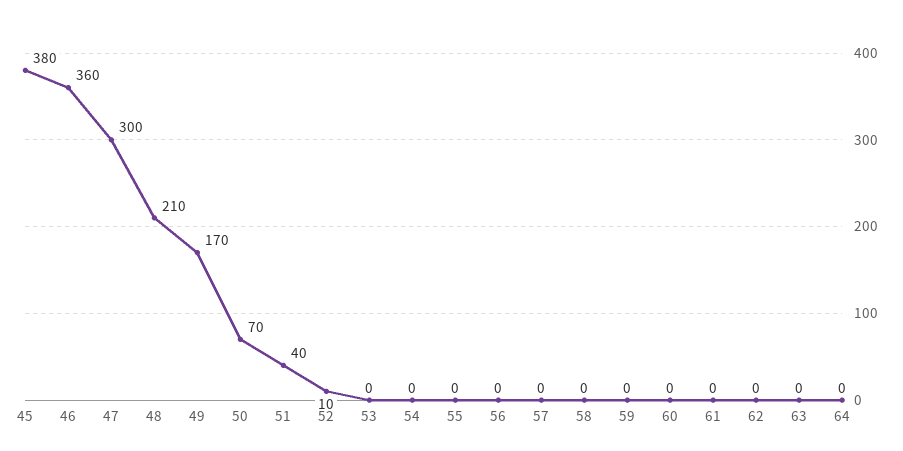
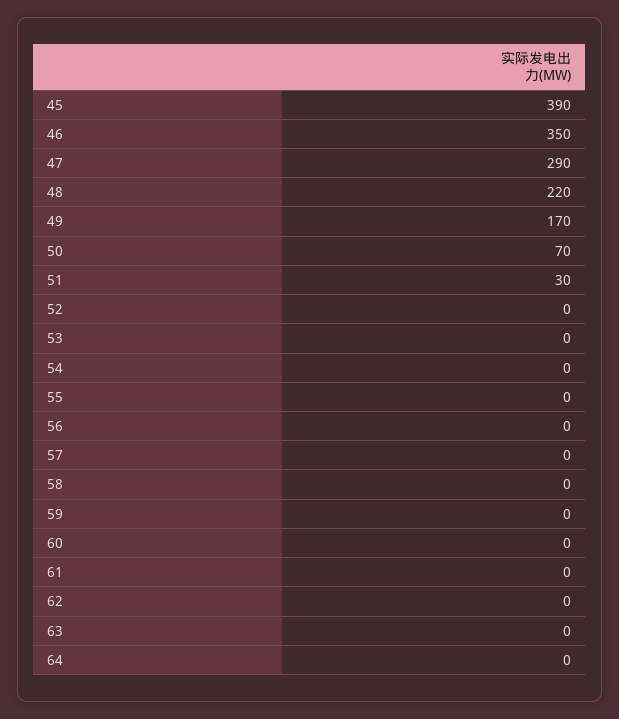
  {
-   "45": 380,
+   "45": 390,
-   "46": 360,
+   "46": 350,
-   "47": 300,
+   "47": 290,
-   "48": 210,
+   "48": 220,
    "49": 170,
    "50": 70,
-   "51": 40,
+   "51": 30,
-   "52": 10,
+   "52": 0,
    "53": 0,
    "54": 0,
    "55": 0,
    "56": 0,
    "57": 0,
    "58": 0,
    "59": 0,
    "60": 0,
    "61": 0,
    "62": 0,
    "63": 0,
    "64": 0
  }

